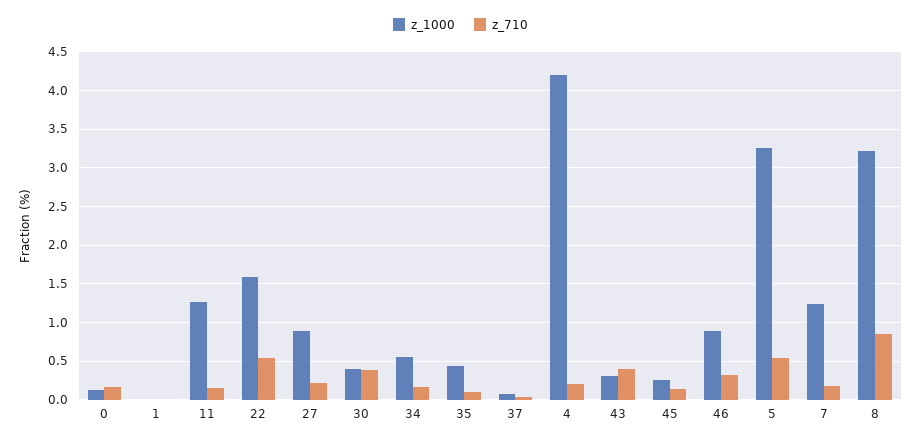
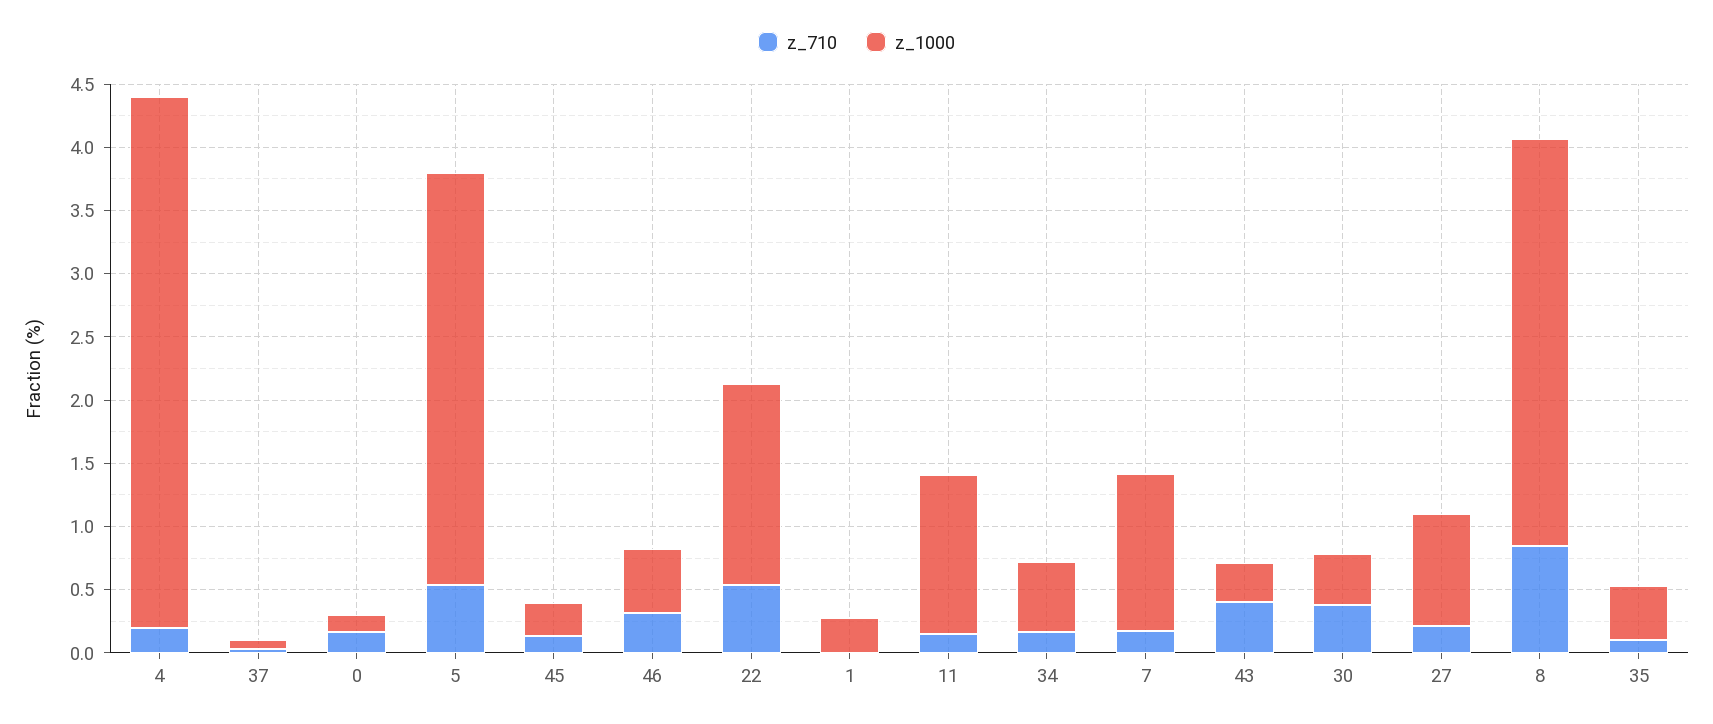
  {
    "z_1000": {
      "0": 0.1,
-     "1": 0,
+     "1": 0.3,
      "11": 1.3,
      "22": 1.6,
      "27": 0.9,
      "30": 0.4,
      "34": 0.6,
      "35": 0.4,
      "37": 0.1,
      "4": 4.2,
      "43": 0.3,
      "45": 0.3,
-     "46": 0.9,
+     "46": 0.5,
      "5": 3.3,
      "7": 1.2,
      "8": 3.2
    },
    "z_710": {
      "0": 0.2,
      "1": 0,
      "11": 0.2,
      "22": 0.5,
      "27": 0.2,
      "30": 0.4,
      "34": 0.2,
      "35": 0.1,
      "37": 0,
      "4": 0.2,
      "43": 0.4,
      "45": 0.1,
      "46": 0.3,
      "5": 0.5,
      "7": 0.2,
      "8": 0.8
    }
  }

